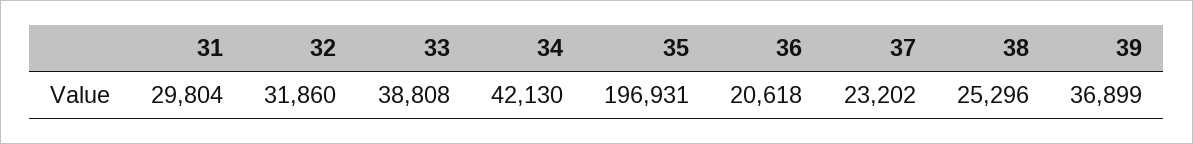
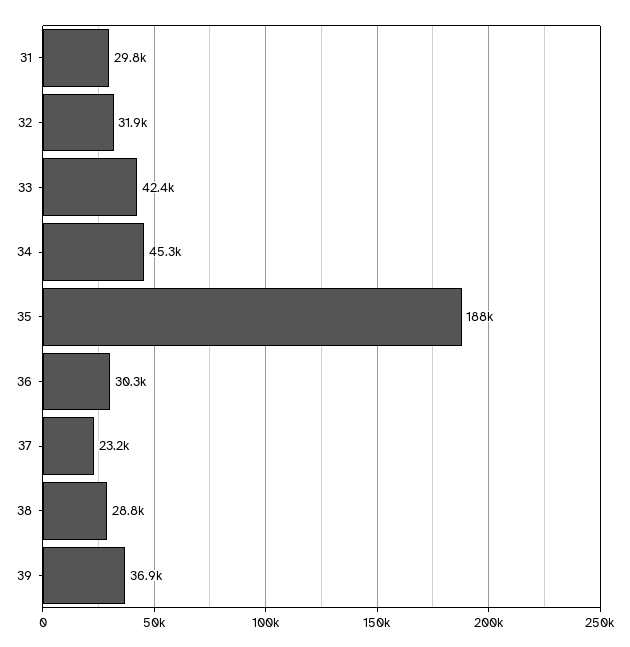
  {
    "31": 29804,
    "32": 31860,
-   "33": 38808,
+   "33": 42400,
-   "34": 42130,
+   "34": 45300,
-   "35": 196931,
+   "35": 188000,
-   "36": 20618,
+   "36": 30300,
    "37": 23202,
-   "38": 25296,
+   "38": 28800,
    "39": 36899
  }

